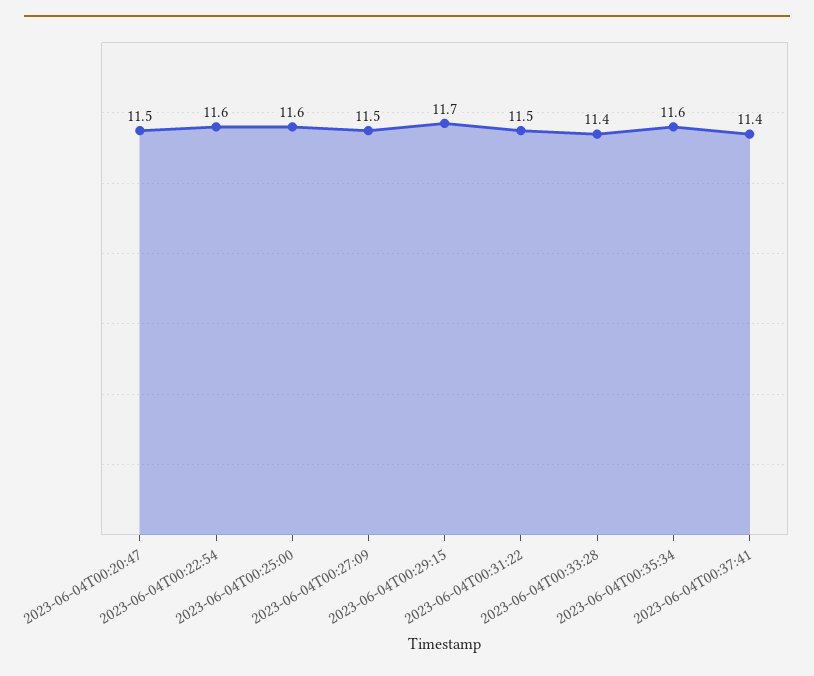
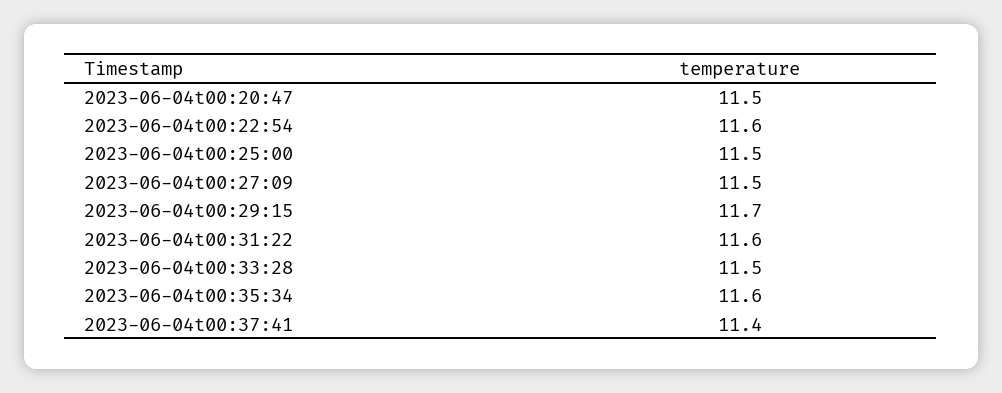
  {
    "2023-06-04T00:20:47": 11.5,
    "2023-06-04T00:22:54": 11.6,
-   "2023-06-04T00:25:00": 11.6,
+   "2023-06-04T00:25:00": 11.5,
    "2023-06-04T00:27:09": 11.5,
    "2023-06-04T00:29:15": 11.7,
-   "2023-06-04T00:31:22": 11.5,
+   "2023-06-04T00:31:22": 11.6,
-   "2023-06-04T00:33:28": 11.4,
+   "2023-06-04T00:33:28": 11.5,
    "2023-06-04T00:35:34": 11.6,
    "2023-06-04T00:37:41": 11.4
  }

